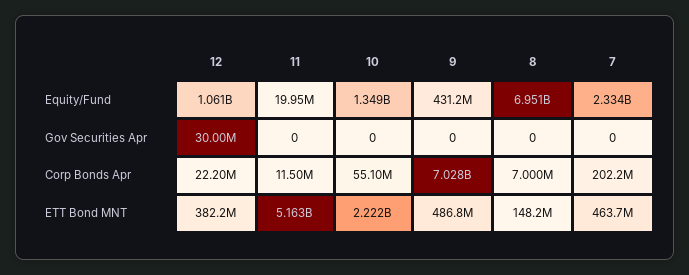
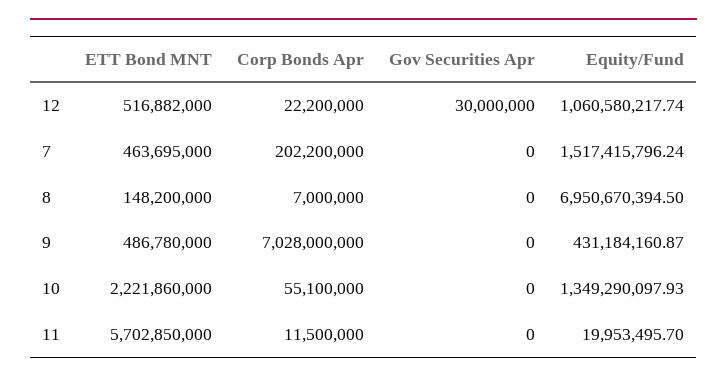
  {
    "12": {
      "Equity/Fund": 1060580217.74,
      "Gov Securities Apr": 30000000,
      "Corp Bonds Apr": 22200000,
-     "ETT Bond MNT": 382200000
+     "ETT Bond MNT": 516882000
    },
    "11": {
      "Equity/Fund": 19953495.7,
      "Gov Securities Apr": 0,
      "Corp Bonds Apr": 11500000,
-     "ETT Bond MNT": 5163000000
+     "ETT Bond MNT": 5702850000
    },
    "10": {
      "Equity/Fund": 1349290097.93,
      "Gov Securities Apr": 0,
      "Corp Bonds Apr": 55100000,
      "ETT Bond MNT": 2221860000
    },
    "9": {
      "Equity/Fund": 431184160.87,
      "Gov Securities Apr": 0,
      "Corp Bonds Apr": 7028000000,
      "ETT Bond MNT": 486780000
    },
    "8": {
      "Equity/Fund": 6950670394.5,
      "Gov Securities Apr": 0,
      "Corp Bonds Apr": 7000000,
      "ETT Bond MNT": 148200000
    },
    "7": {
-     "Equity/Fund": 2334000000,
+     "Equity/Fund": 1517415796.24,
      "Gov Securities Apr": 0,
      "Corp Bonds Apr": 202200000,
      "ETT Bond MNT": 463695000
    }
  }

